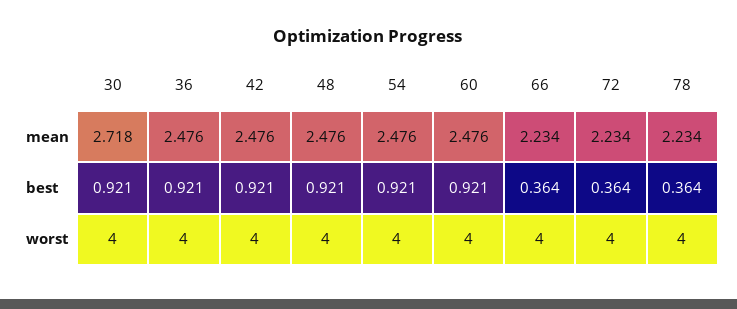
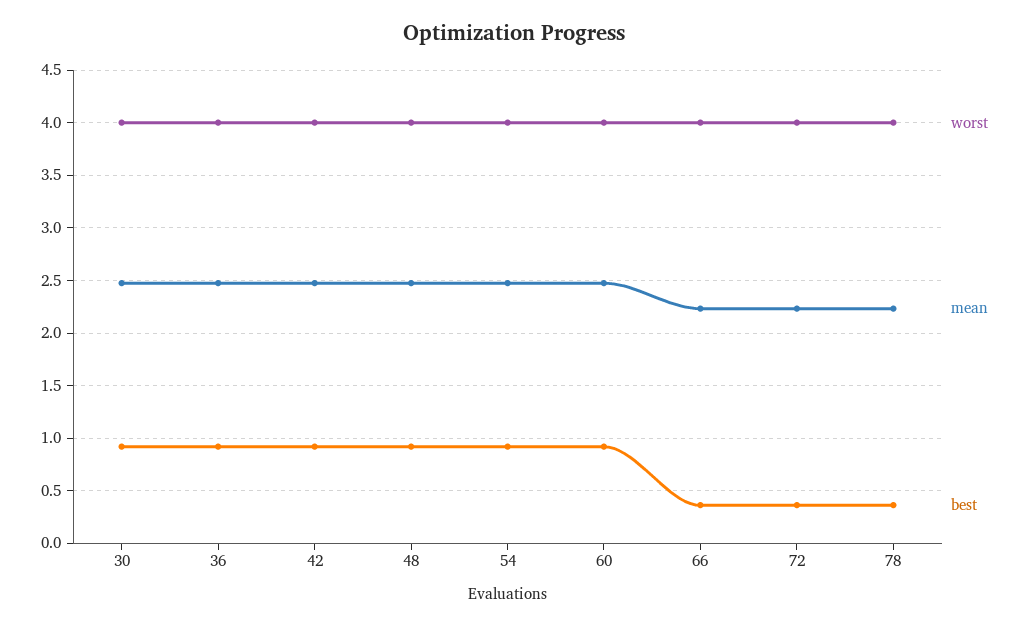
  {
    "mean": {
-     "30": 2.718,
+     "30": 2.5,
      "36": 2.476,
      "42": 2.476,
      "48": 2.476,
      "54": 2.476,
      "60": 2.476,
      "66": 2.234,
      "72": 2.234,
      "78": 2.234
    },
    "best": {
      "30": 0.921,
      "36": 0.921,
      "42": 0.921,
      "48": 0.921,
      "54": 0.921,
      "60": 0.921,
      "66": 0.364,
      "72": 0.364,
      "78": 0.364
    },
    "worst": {
      "30": 4,
      "36": 4,
      "42": 4,
      "48": 4,
      "54": 4,
      "60": 4,
      "66": 4,
      "72": 4,
      "78": 4
    }
  }

